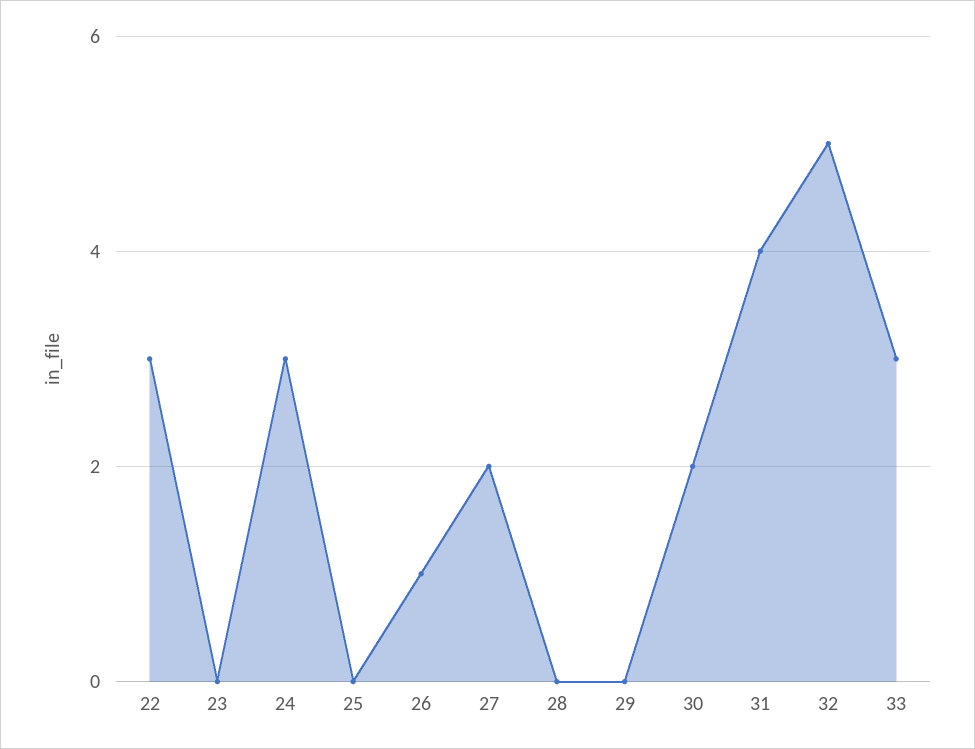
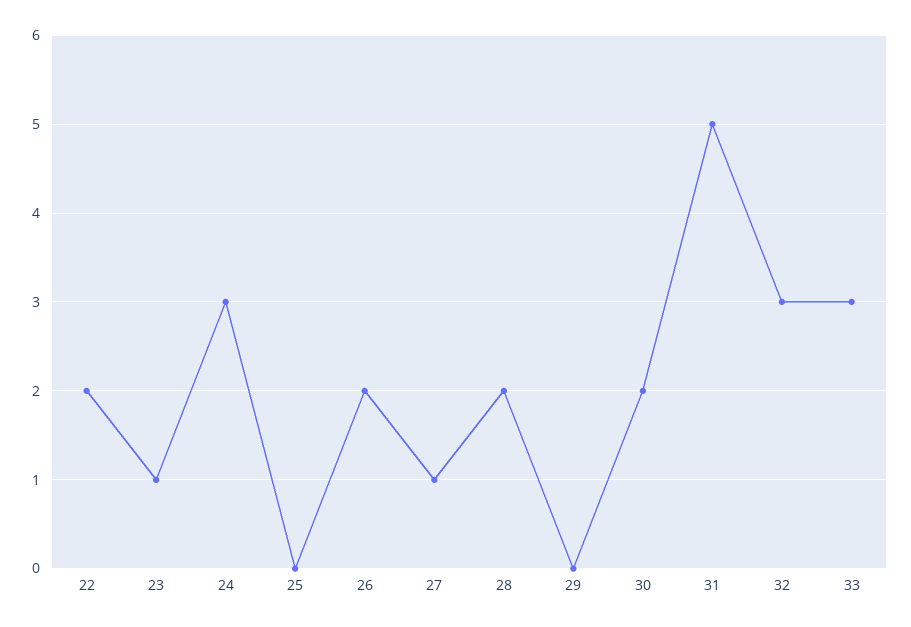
  {
-   "22": 3,
+   "22": 2,
-   "23": 0,
+   "23": 1,
    "24": 3,
    "25": 0,
-   "26": 1,
+   "26": 2,
-   "27": 2,
+   "27": 1,
-   "28": 0,
+   "28": 2,
    "29": 0,
    "30": 2,
-   "31": 4,
+   "31": 5,
-   "32": 5,
+   "32": 3,
    "33": 3
  }

